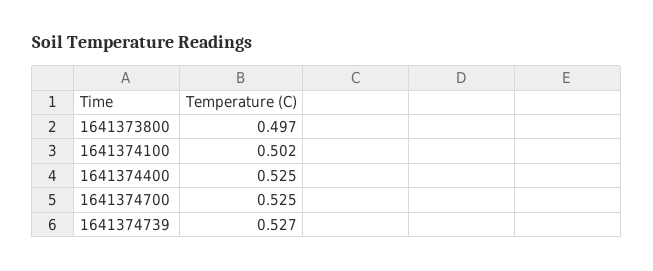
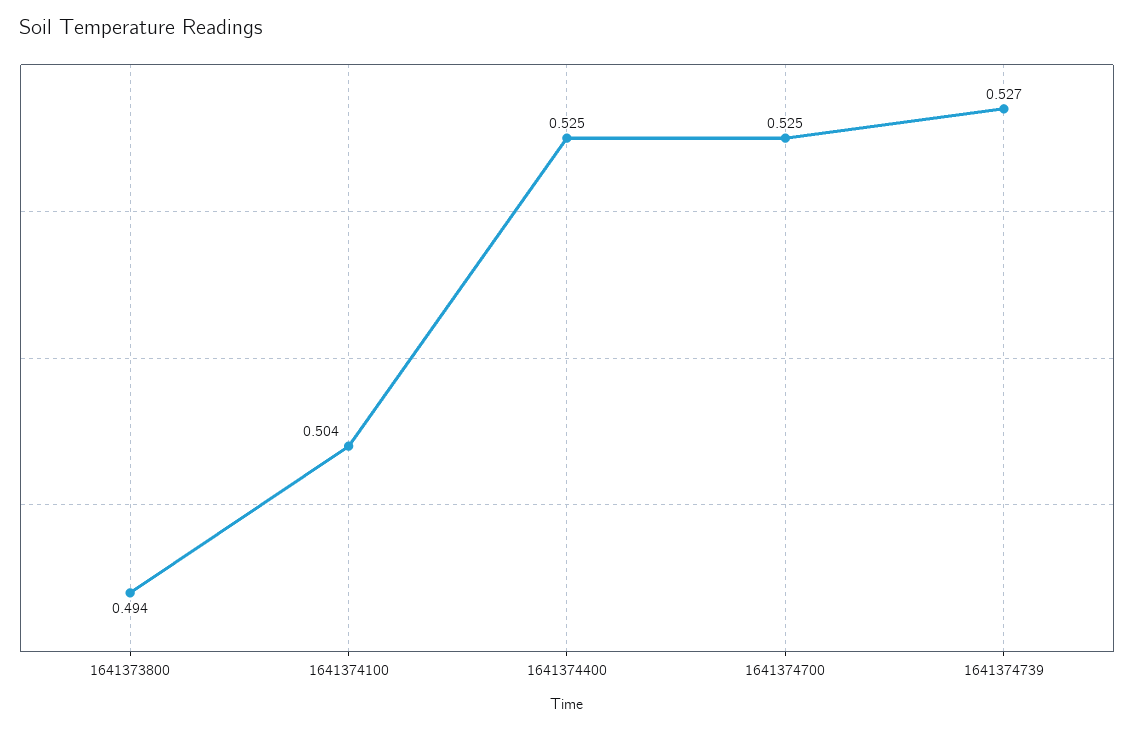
  {
-   "1641373800": 0.497,
+   "1641373800": 0.494,
-   "1641374100": 0.502,
+   "1641374100": 0.504,
    "1641374400": 0.525,
    "1641374700": 0.525,
    "1641374739": 0.527
  }

